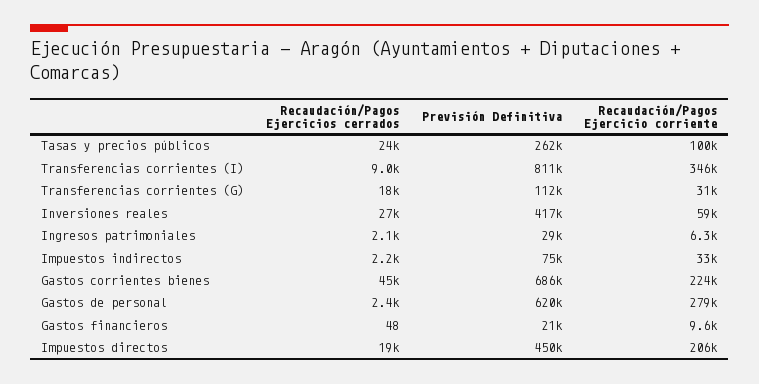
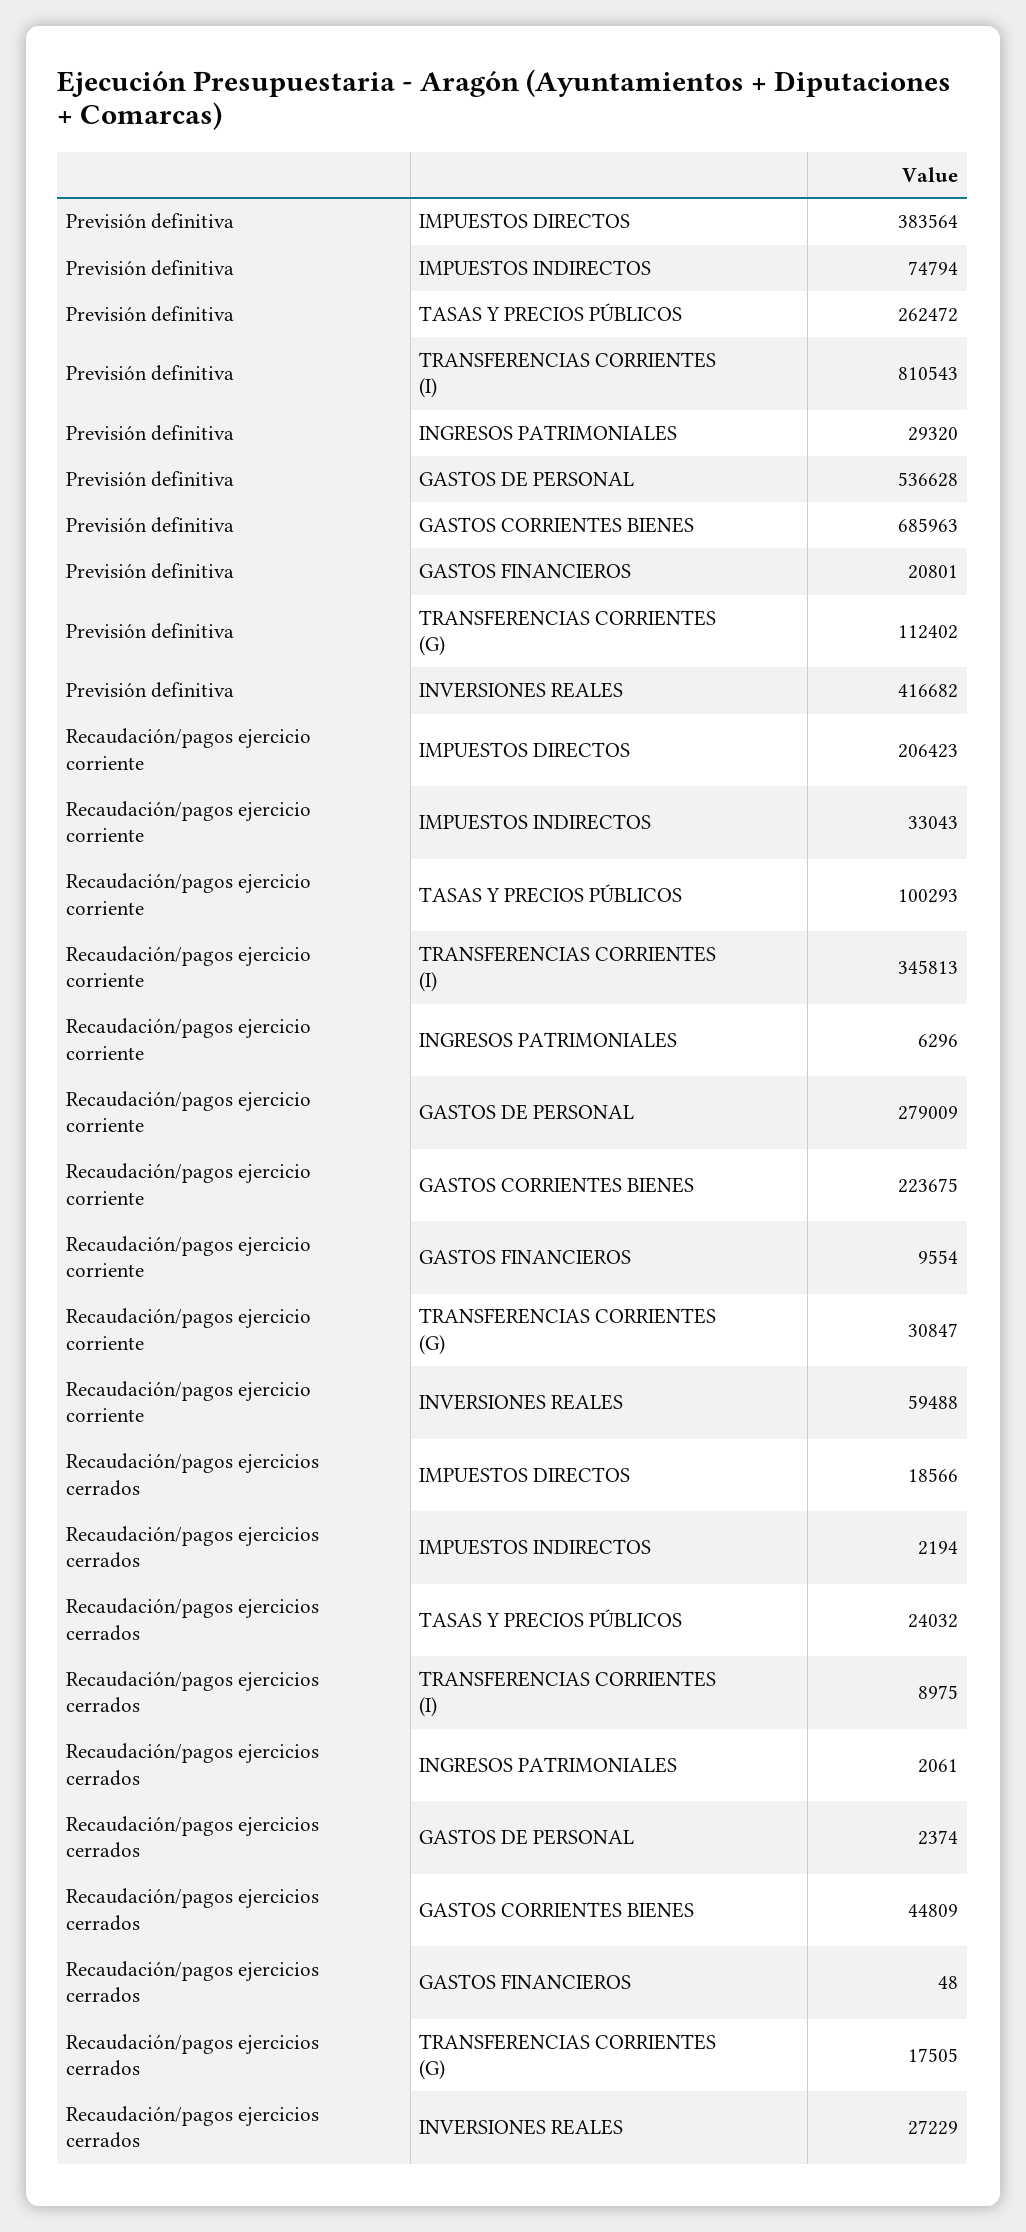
  {
    "Recaudación/Pagos Ejercicios cerrados": {
      "Tasas y precios públicos": 24032,
      "Transferencias corrientes (I)": 8975,
      "Transferencias corrientes (G)": 17505,
      "Inversiones reales": 27229,
      "Ingresos patrimoniales": 2061,
      "Impuestos indirectos": 2194,
      "Gastos corrientes bienes": 44809,
      "Gastos de personal": 2374,
      "Gastos financieros": 48,
      "Impuestos directos": 18566
    },
    "Previsión Definitiva": {
      "Tasas y precios públicos": 262472,
      "Transferencias corrientes (I)": 810543,
      "Transferencias corrientes (G)": 112402,
      "Inversiones reales": 416682,
      "Ingresos patrimoniales": 29320,
      "Impuestos indirectos": 74794,
      "Gastos corrientes bienes": 685963,
-     "Gastos de personal": 620000,
+     "Gastos de personal": 536628,
      "Gastos financieros": 20801,
-     "Impuestos directos": 450000
+     "Impuestos directos": 383564
    },
    "Recaudación/Pagos Ejercicio corriente": {
      "Tasas y precios públicos": 100293,
      "Transferencias corrientes (I)": 345813,
      "Transferencias corrientes (G)": 30847,
      "Inversiones reales": 59488,
      "Ingresos patrimoniales": 6296,
      "Impuestos indirectos": 33043,
      "Gastos corrientes bienes": 223675,
      "Gastos de personal": 279009,
      "Gastos financieros": 9554,
      "Impuestos directos": 206423
    }
  }

